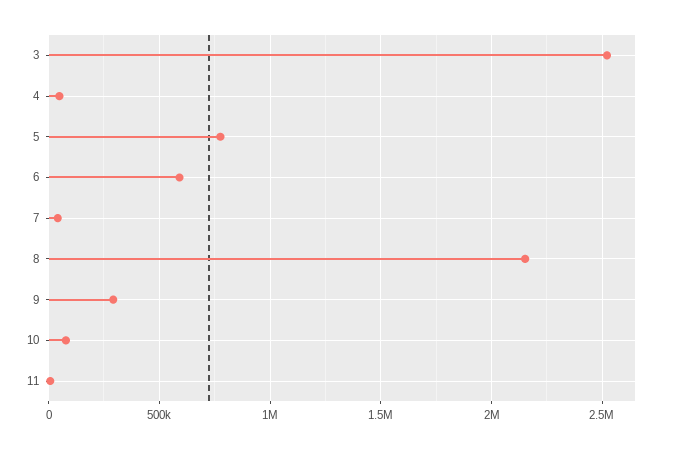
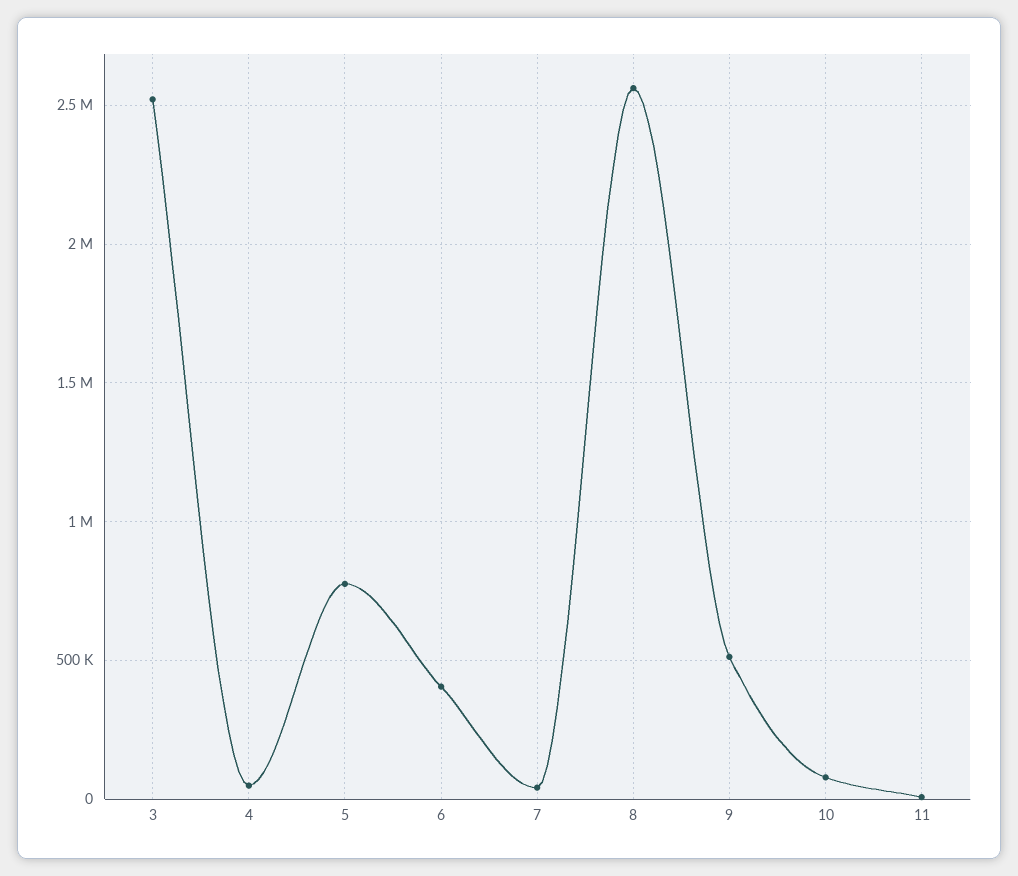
  {
    "3": 2500000,
    "4": 50000,
    "5": 800000,
-   "6": 600000,
+   "6": 400000,
    "7": 50000,
-   "8": 2150000,
+   "8": 2550000,
-   "9": 300000,
+   "9": 500000,
    "10": 100000,
    "11": 0
  }

